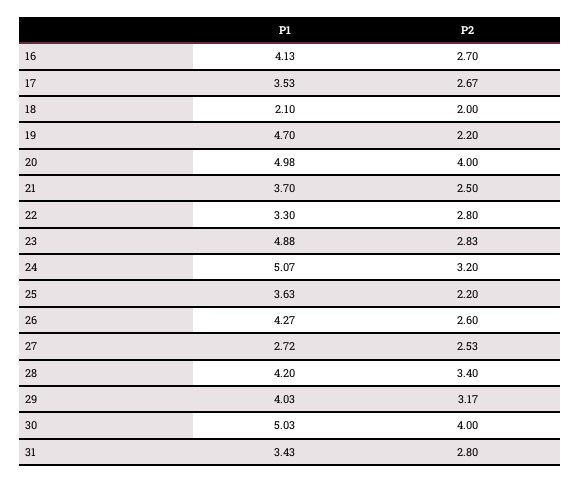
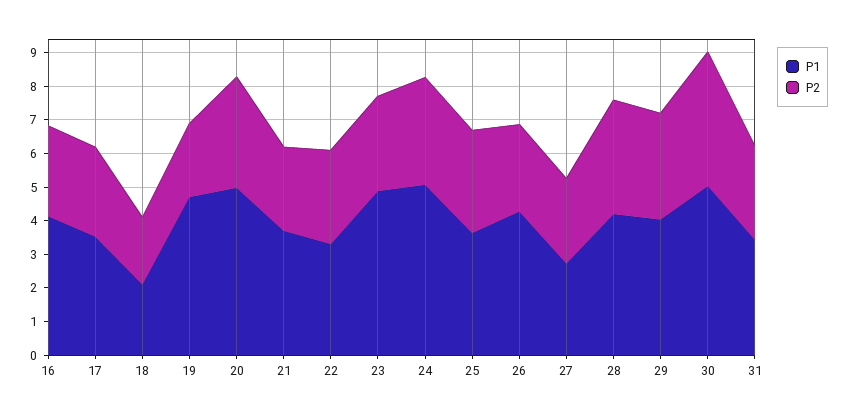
  {
    "P1": {
      "16": 4.13,
      "17": 3.53,
      "18": 2.1,
      "19": 4.7,
      "20": 4.98,
      "21": 3.7,
      "22": 3.3,
      "23": 4.88,
      "24": 5.07,
      "25": 3.63,
      "26": 4.27,
      "27": 2.72,
      "28": 4.2,
      "29": 4.03,
      "30": 5.03,
      "31": 3.43
    },
    "P2": {
      "16": 2.7,
      "17": 2.67,
      "18": 2,
      "19": 2.2,
-     "20": 4,
+     "20": 3.25,
      "21": 2.5,
      "22": 2.8,
      "23": 2.83,
      "24": 3.2,
-     "25": 2.2,
+     "25": 3,
      "26": 2.6,
      "27": 2.53,
      "28": 3.4,
      "29": 3.17,
      "30": 4,
      "31": 2.8
    }
  }

